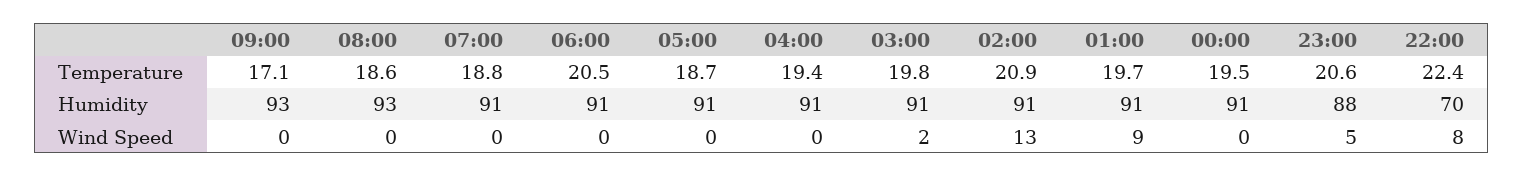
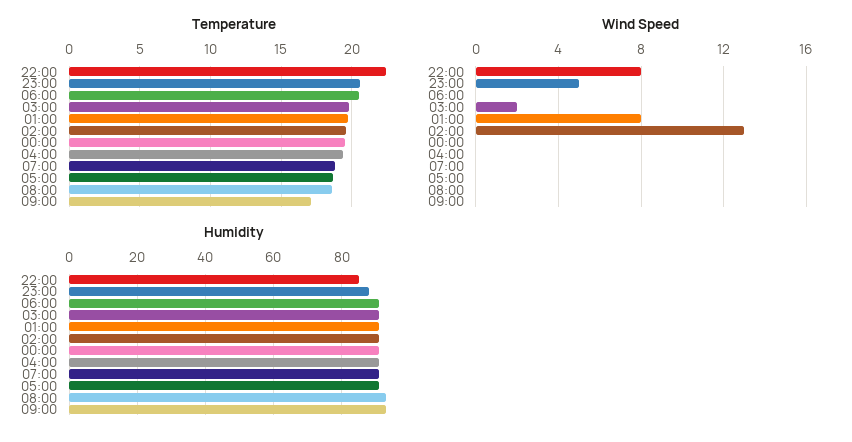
  {
    "Temperature": {
      "09:00": 17.1,
      "08:00": 18.6,
      "07:00": 18.8,
      "06:00": 20.5,
      "05:00": 18.7,
      "04:00": 19.4,
      "03:00": 19.8,
-     "02:00": 20.9,
+     "02:00": 19.5,
      "01:00": 19.7,
      "00:00": 19.5,
      "23:00": 20.6,
      "22:00": 22.4
    },
    "Humidity": {
      "09:00": 93,
      "08:00": 93,
      "07:00": 91,
      "06:00": 91,
      "05:00": 91,
      "04:00": 91,
      "03:00": 91,
      "02:00": 91,
      "01:00": 91,
      "00:00": 91,
      "23:00": 88,
-     "22:00": 70
+     "22:00": 85
    },
    "Wind Speed": {
      "09:00": 0,
      "08:00": 0,
      "07:00": 0,
      "06:00": 0,
      "05:00": 0,
      "04:00": 0,
      "03:00": 2,
      "02:00": 13,
-     "01:00": 9,
+     "01:00": 8,
      "00:00": 0,
      "23:00": 5,
      "22:00": 8
    }
  }

